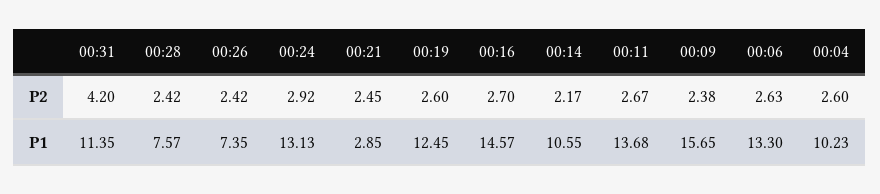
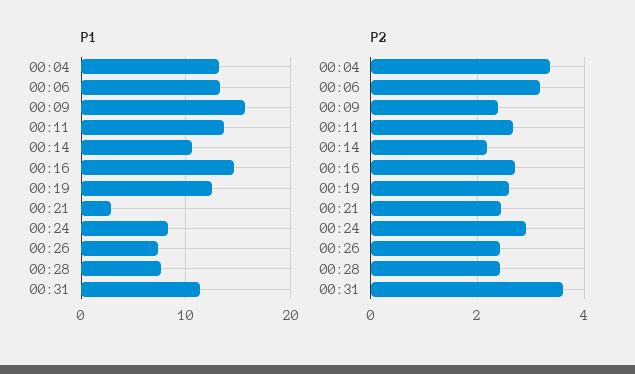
  {
    "P2": {
-     "00:31": 4.2,
+     "00:31": 3.6,
      "00:28": 2.42,
      "00:26": 2.42,
      "00:24": 2.92,
      "00:21": 2.45,
      "00:19": 2.6,
      "00:16": 2.7,
      "00:14": 2.17,
      "00:11": 2.67,
      "00:09": 2.38,
-     "00:06": 2.63,
+     "00:06": 3.2,
-     "00:04": 2.6
+     "00:04": 3.4
    },
    "P1": {
      "00:31": 11.35,
      "00:28": 7.57,
      "00:26": 7.35,
-     "00:24": 13.13,
+     "00:24": 8,
      "00:21": 2.85,
      "00:19": 12.45,
      "00:16": 14.57,
      "00:14": 10.55,
      "00:11": 13.68,
      "00:09": 15.65,
      "00:06": 13.3,
-     "00:04": 10.23
+     "00:04": 13
    }
  }

